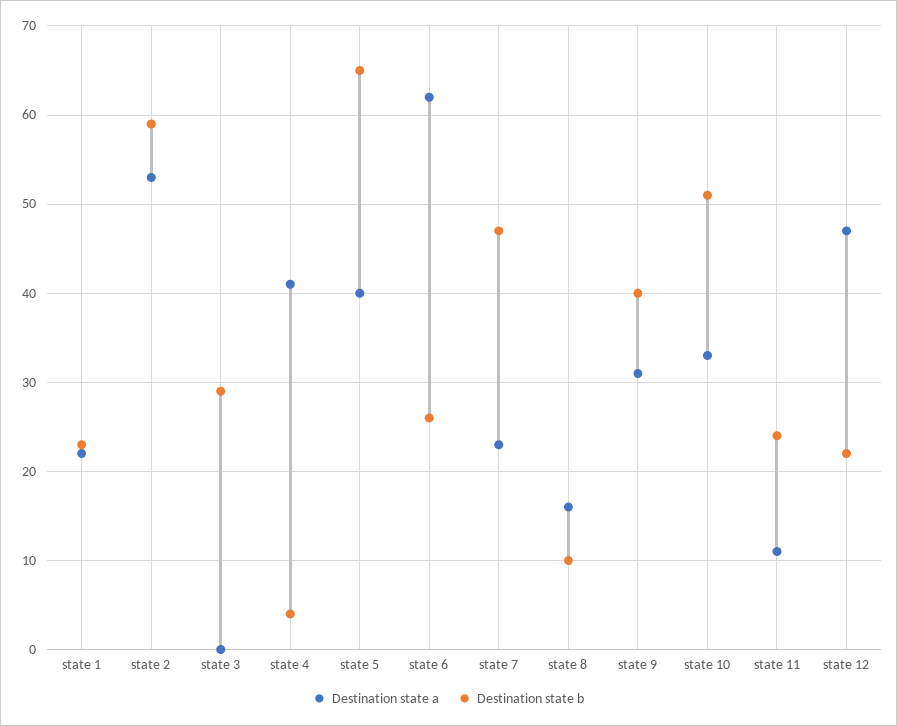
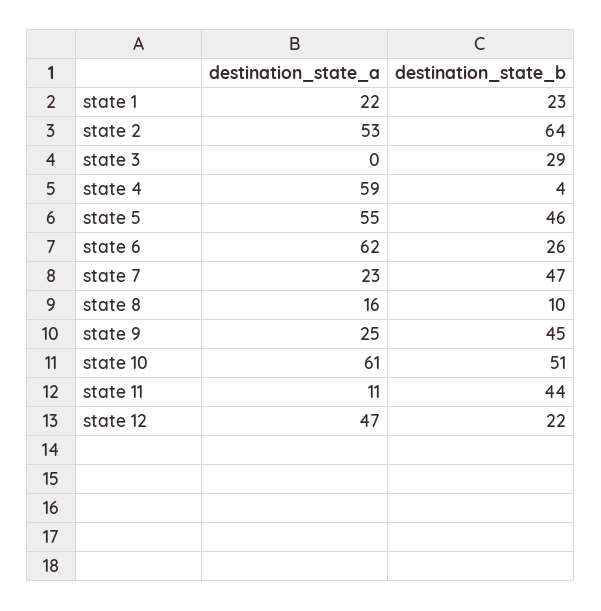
  {
    "Destination state a": {
      "state 1": 22,
      "state 2": 53,
      "state 3": 0,
-     "state 4": 41,
+     "state 4": 59,
-     "state 5": 40,
+     "state 5": 55,
      "state 6": 62,
      "state 7": 23,
      "state 8": 16,
-     "state 9": 31,
+     "state 9": 25,
-     "state 10": 33,
+     "state 10": 61,
      "state 11": 11,
      "state 12": 47
    },
    "Destination state b": {
      "state 1": 23,
-     "state 2": 59,
+     "state 2": 64,
      "state 3": 29,
      "state 4": 4,
-     "state 5": 65,
+     "state 5": 46,
      "state 6": 26,
      "state 7": 47,
      "state 8": 10,
-     "state 9": 40,
+     "state 9": 45,
      "state 10": 51,
-     "state 11": 24,
+     "state 11": 44,
      "state 12": 22
    }
  }

